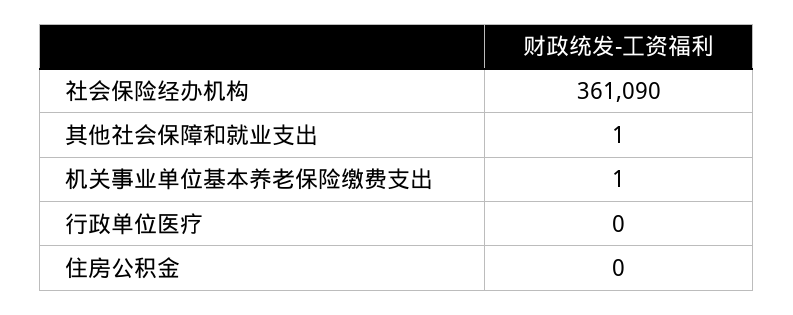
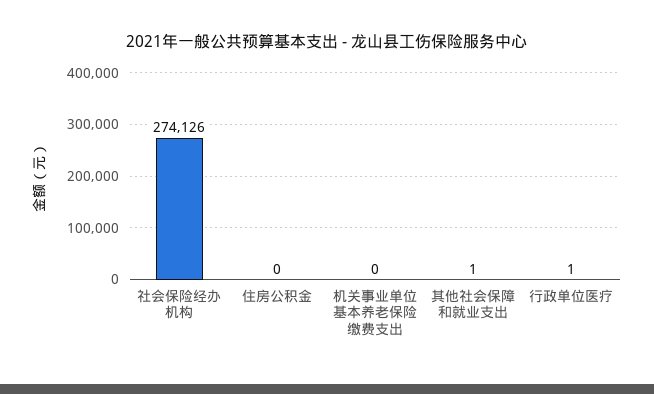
  {
-   "社会保险经办机构": 361090,
+   "社会保险经办机构": 274126,
    "其他社会保障和就业支出": 1,
-   "机关事业单位基本养老保险缴费支出": 1,
+   "机关事业单位基本养老保险缴费支出": 0,
-   "行政单位医疗": 0,
+   "行政单位医疗": 1,
    "住房公积金": 0
  }

